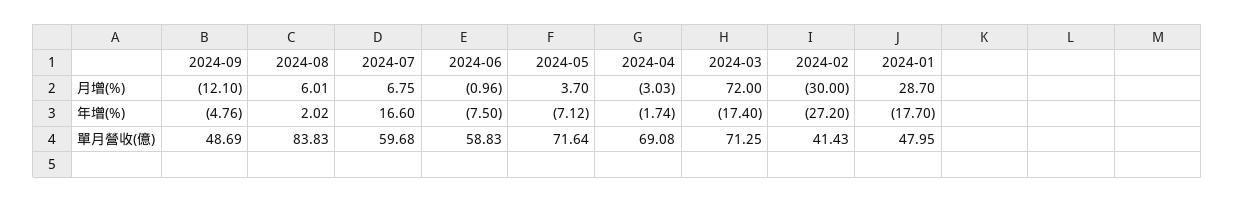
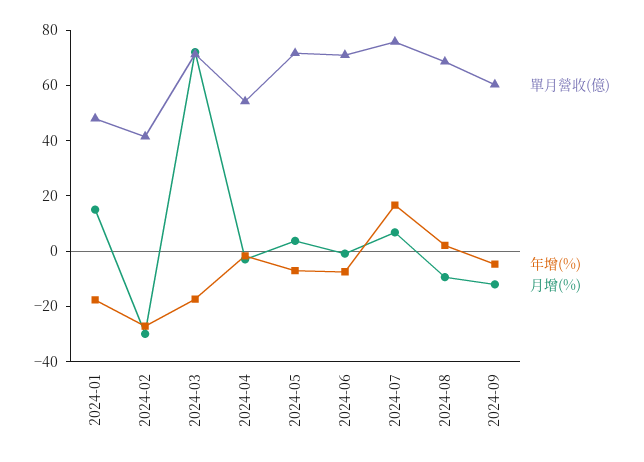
  {
    "月增(%)": {
      "2024-09": -12.1,
-     "2024-08": 6.01,
+     "2024-08": -10,
      "2024-07": 6.75,
      "2024-06": -0.96,
      "2024-05": 3.7,
      "2024-04": -3.03,
      "2024-03": 72,
      "2024-02": -30,
-     "2024-01": 28.7
+     "2024-01": 15
    },
    "年增(%)": {
      "2024-09": -4.76,
      "2024-08": 2.02,
      "2024-07": 16.6,
      "2024-06": -7.5,
      "2024-05": -7.12,
      "2024-04": -1.74,
      "2024-03": -17.4,
      "2024-02": -27.2,
      "2024-01": -17.7
    },
    "單月營收(億)": {
-     "2024-09": 48.69,
+     "2024-09": 60,
-     "2024-08": 83.83,
+     "2024-08": 70,
-     "2024-07": 59.68,
+     "2024-07": 75,
-     "2024-06": 58.83,
+     "2024-06": 70,
      "2024-05": 71.64,
-     "2024-04": 69.08,
+     "2024-04": 55,
      "2024-03": 71.25,
      "2024-02": 41.43,
      "2024-01": 47.95
    }
  }

